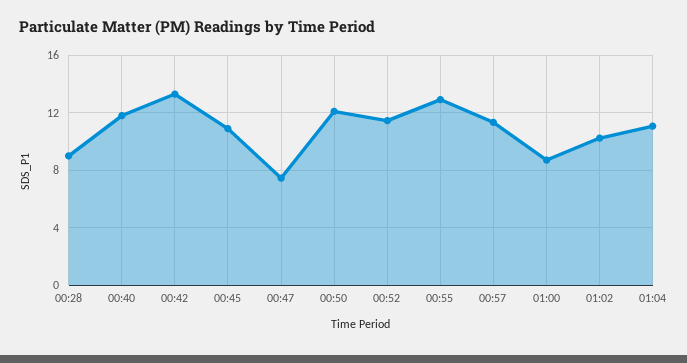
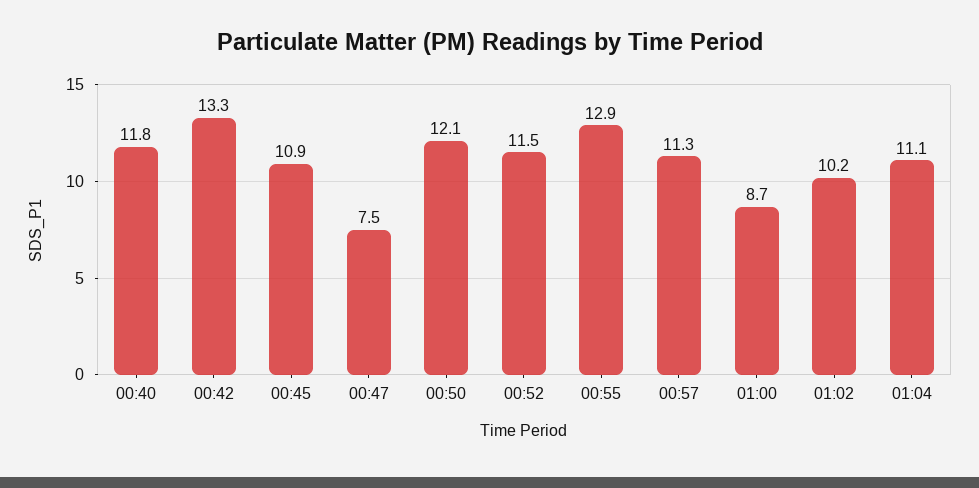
  {
-   "00:28": 9,
    "00:40": 11.8,
    "00:42": 13.3,
    "00:45": 10.9,
    "00:47": 7.5,
    "00:50": 12.1,
    "00:52": 11.5,
    "00:55": 12.9,
    "00:57": 11.3,
    "01:00": 8.7,
    "01:02": 10.2,
    "01:04": 11.1
  }

